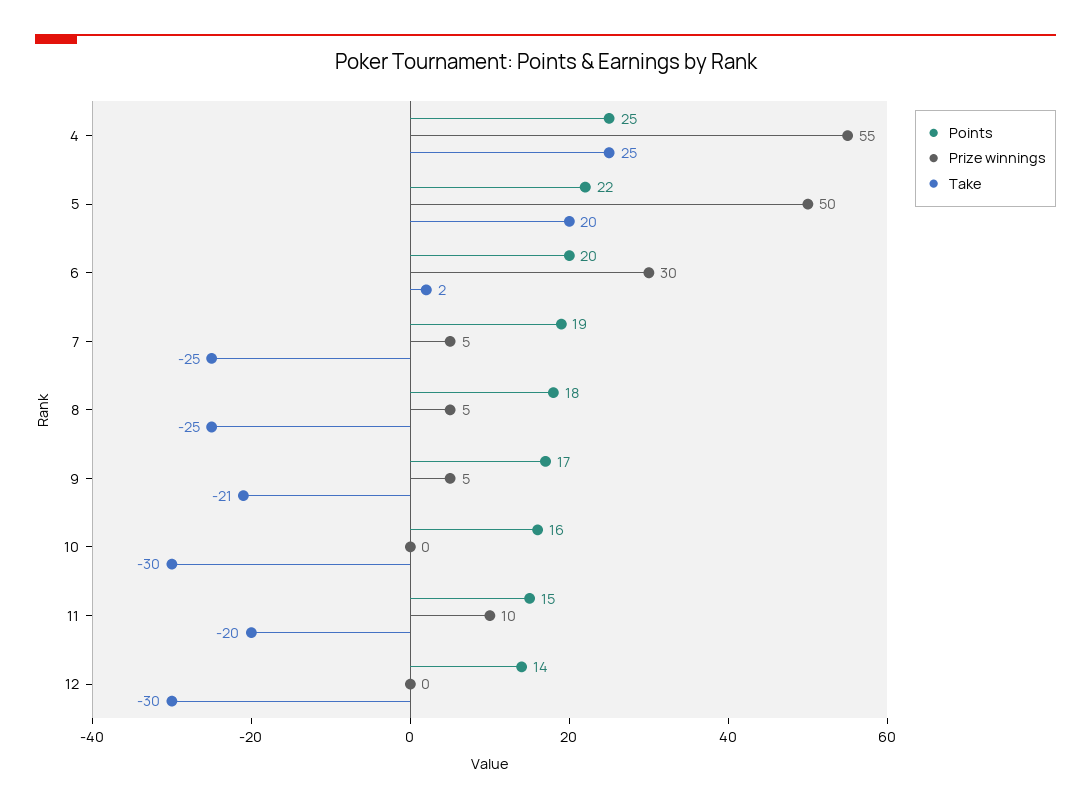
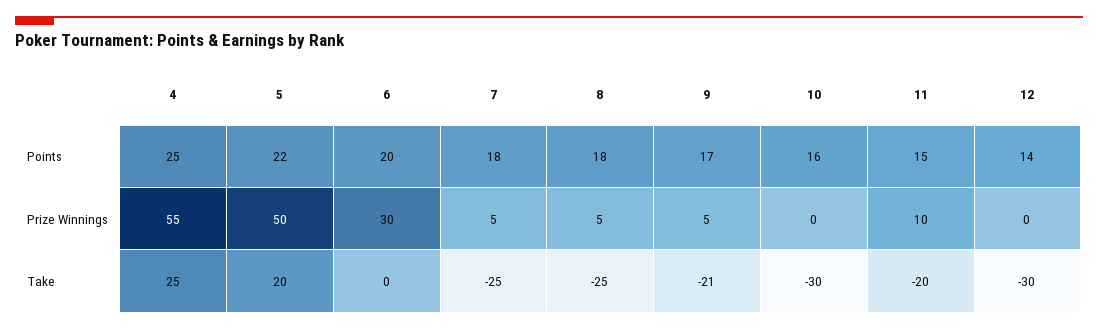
  {
    "Points": {
      "4": 25,
      "5": 22,
      "6": 20,
-     "7": 19,
+     "7": 18,
      "8": 18,
      "9": 17,
      "10": 16,
      "11": 15,
      "12": 14
    },
    "Prize winnings": {
      "4": 55,
      "5": 50,
      "6": 30,
      "7": 5,
      "8": 5,
      "9": 5,
      "10": 0,
      "11": 10,
      "12": 0
    },
    "Take": {
      "4": 25,
      "5": 20,
-     "6": 2,
+     "6": 0,
      "7": -25,
      "8": -25,
      "9": -21,
      "10": -30,
      "11": -20,
      "12": -30
    }
  }

